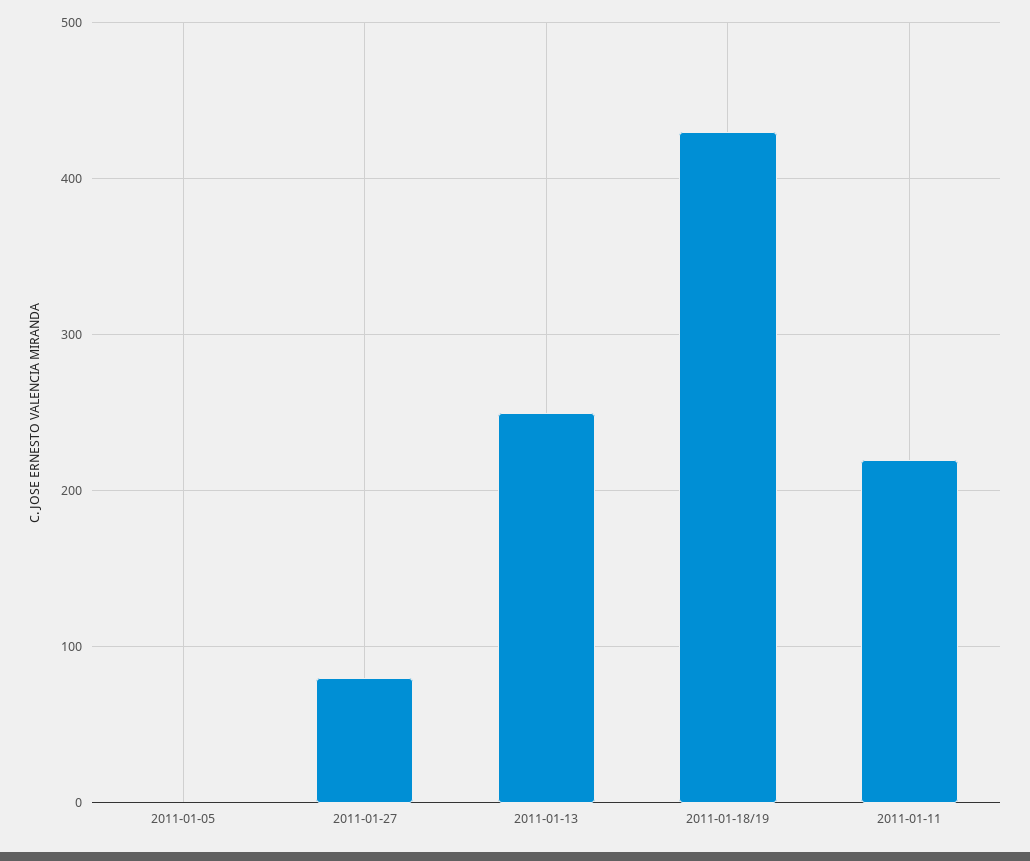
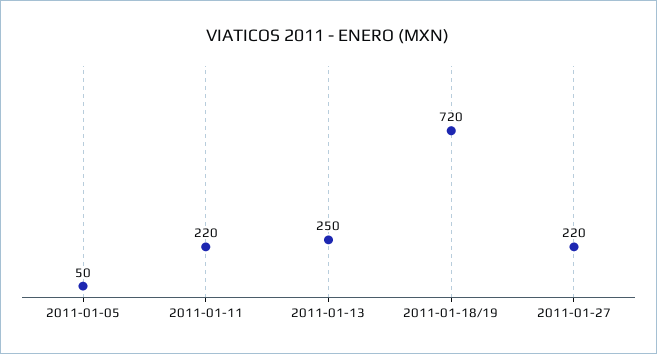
  {
-   "2011-01-05": 0,
+   "2011-01-05": 50,
-   "2011-01-27": 80,
+   "2011-01-27": 220,
    "2011-01-13": 250,
-   "2011-01-18/19": 430,
+   "2011-01-18/19": 720,
    "2011-01-11": 220
  }

